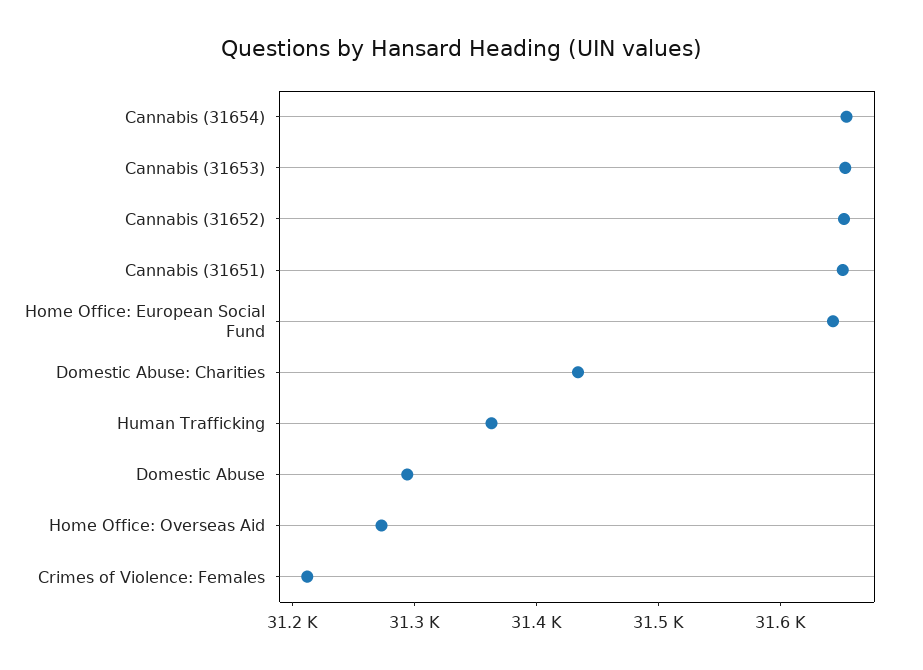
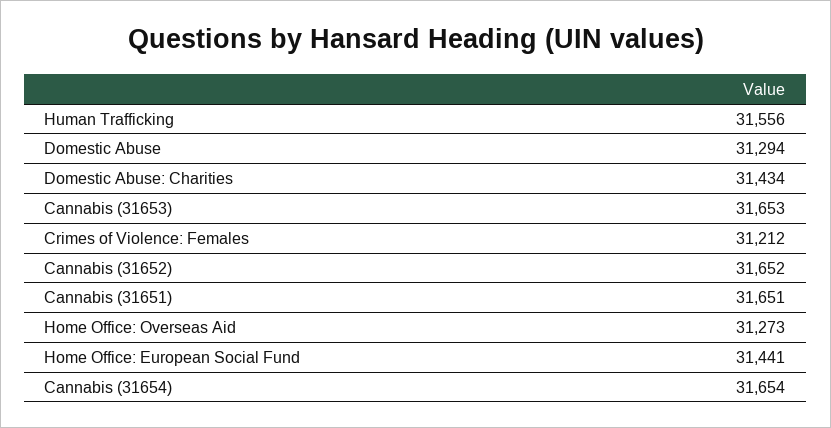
  {
    "Cannabis (31654)": 31654,
    "Cannabis (31653)": 31653,
    "Cannabis (31652)": 31652,
    "Cannabis (31651)": 31651,
-   "Home Office: European Social Fund": 31640,
+   "Home Office: European Social Fund": 31441,
    "Domestic Abuse: Charities": 31434,
-   "Human Trafficking": 31360,
+   "Human Trafficking": 31556,
    "Domestic Abuse": 31294,
    "Home Office: Overseas Aid": 31273,
    "Crimes of Violence: Females": 31212
  }

